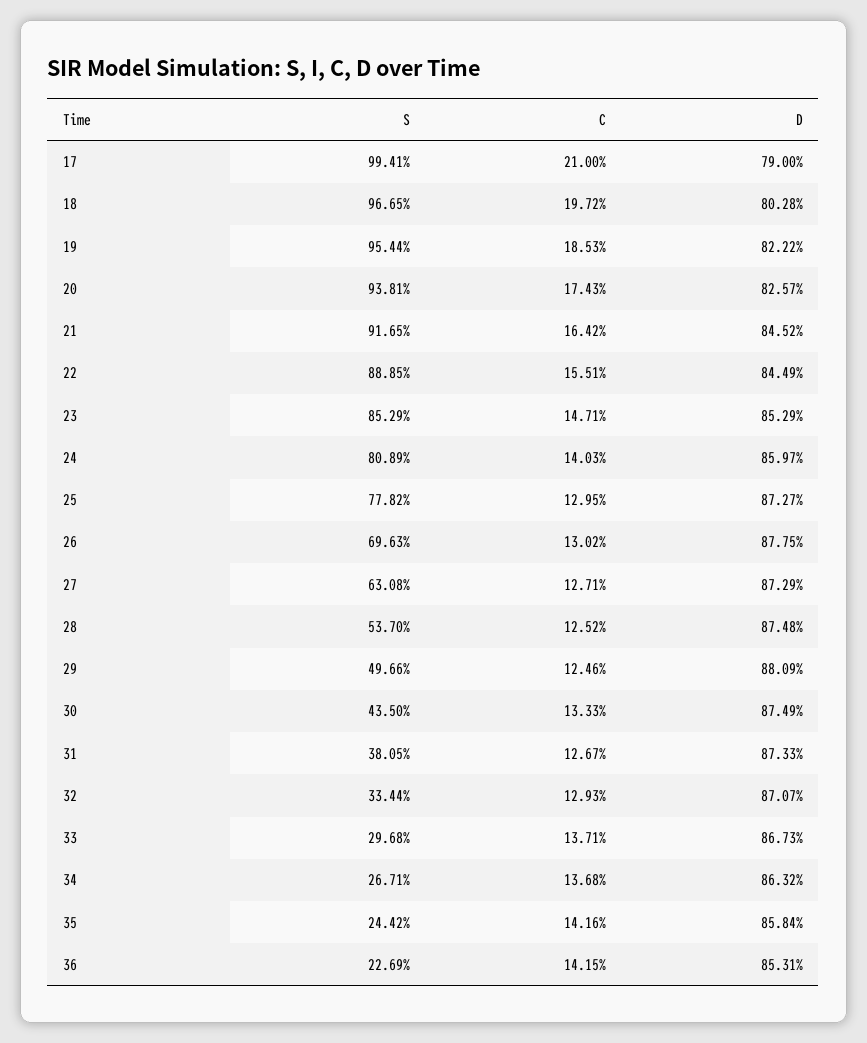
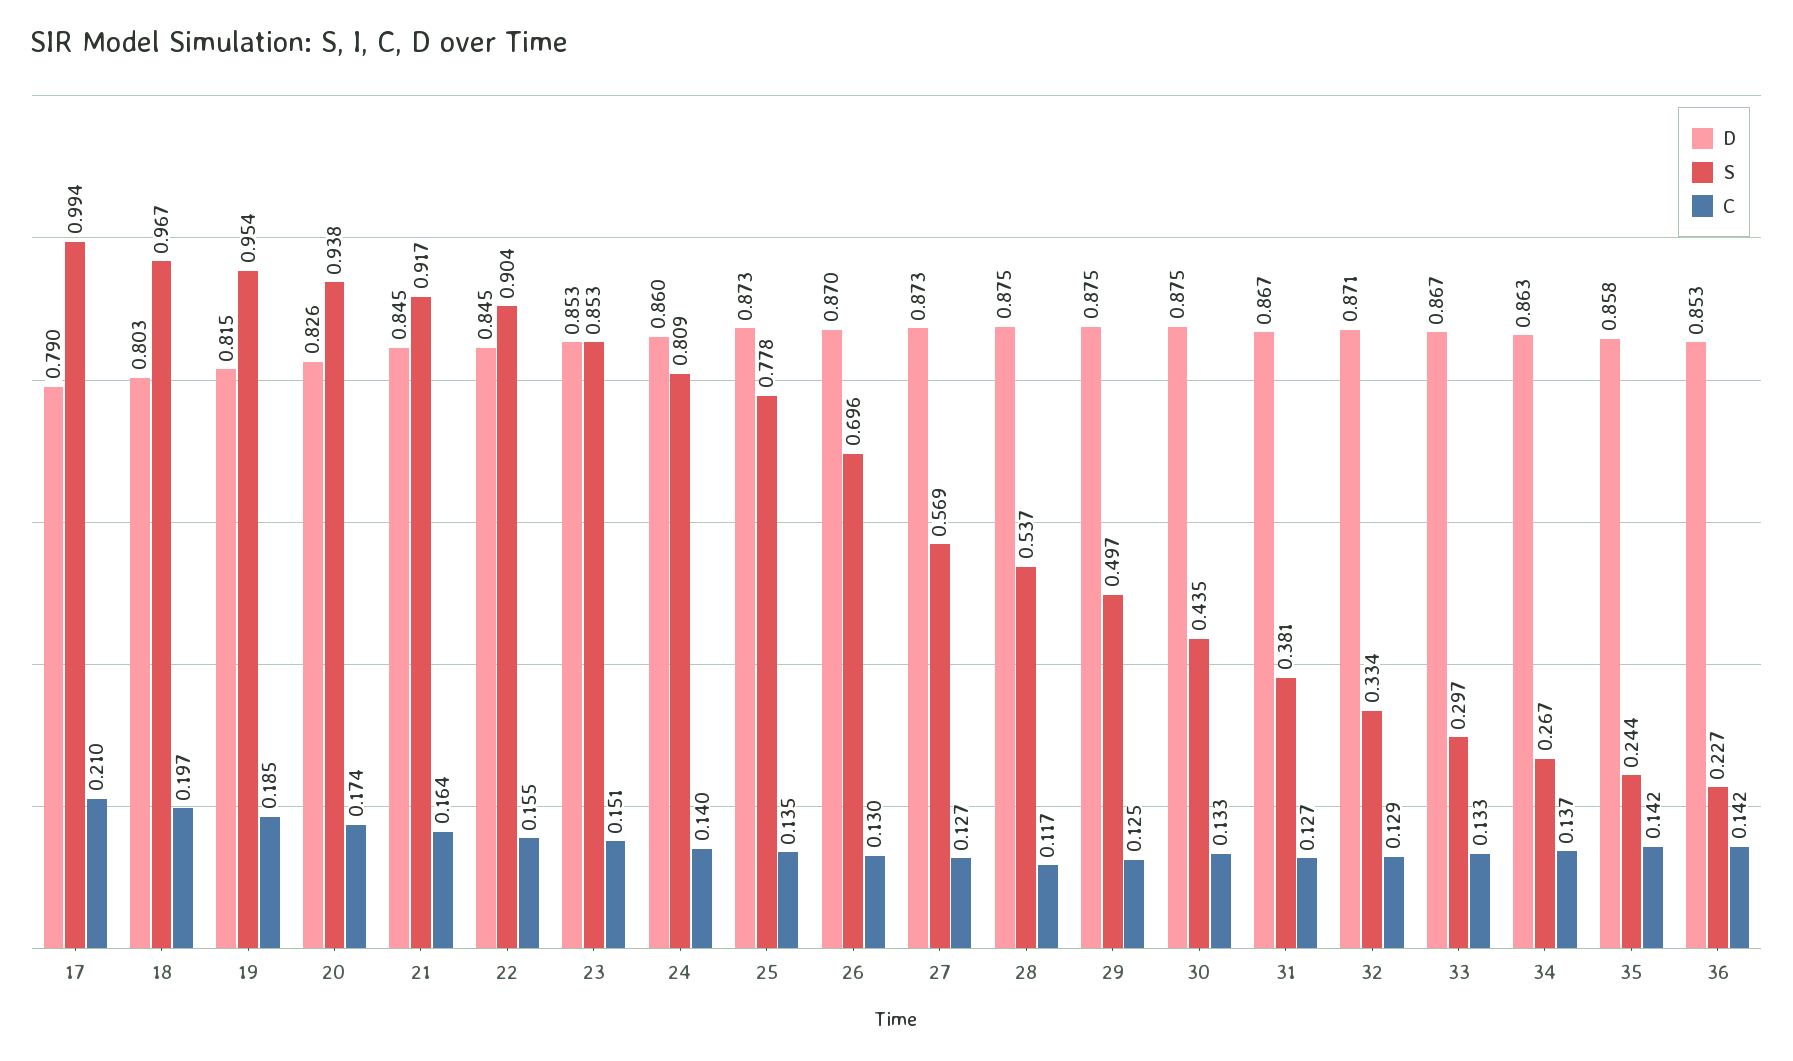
  {
    "S": {
      "17": 0.9941,
      "18": 0.9665,
      "19": 0.9544,
      "20": 0.9381,
      "21": 0.9165,
-     "22": 0.8885,
+     "22": 0.904,
      "23": 0.8529,
      "24": 0.8089,
      "25": 0.7782,
      "26": 0.6963,
-     "27": 0.6308,
+     "27": 0.569,
      "28": 0.537,
      "29": 0.4966,
      "30": 0.435,
      "31": 0.3805,
      "32": 0.3344,
      "33": 0.2968,
      "34": 0.2671,
      "35": 0.2442,
      "36": 0.2269
    },
    "C": {
      "17": 0.21,
      "18": 0.1972,
      "19": 0.1853,
      "20": 0.1743,
      "21": 0.1642,
      "22": 0.1551,
-     "23": 0.1471,
+     "23": 0.151,
      "24": 0.1403,
-     "25": 0.1295,
+     "25": 0.135,
      "26": 0.1302,
      "27": 0.1271,
-     "28": 0.1252,
+     "28": 0.117,
      "29": 0.1246,
      "30": 0.1333,
      "31": 0.1267,
      "32": 0.1293,
-     "33": 0.1371,
+     "33": 0.133,
      "34": 0.1368,
      "35": 0.1416,
      "36": 0.1415
    },
    "D": {
      "17": 0.79,
      "18": 0.8028,
-     "19": 0.8222,
+     "19": 0.815,
      "20": 0.8257,
      "21": 0.8452,
      "22": 0.8449,
      "23": 0.8529,
      "24": 0.8597,
      "25": 0.8727,
-     "26": 0.8775,
+     "26": 0.87,
      "27": 0.8729,
      "28": 0.8748,
-     "29": 0.8809,
+     "29": 0.875,
      "30": 0.8749,
-     "31": 0.8733,
+     "31": 0.867,
      "32": 0.8707,
      "33": 0.8673,
      "34": 0.8632,
      "35": 0.8584,
      "36": 0.8531
    }
  }

